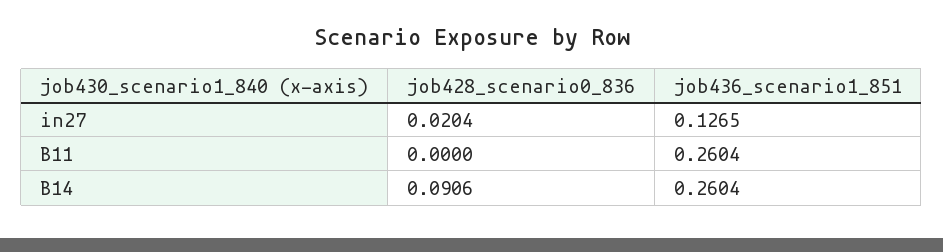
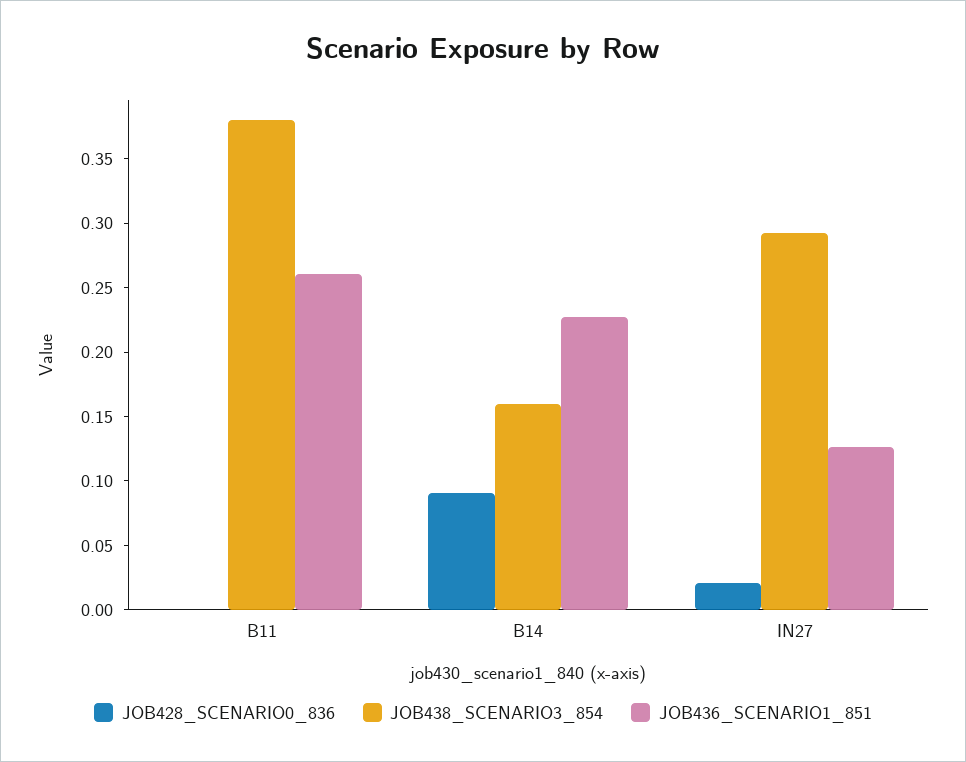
  {
    "job428_scenario0_836": {
      "in27": 0.0204,
      "B11": 0,
      "B14": 0.0906
    },
    "job436_scenario1_851": {
      "in27": 0.1265,
      "B11": 0.2604,
-     "B14": 0.2604
+     "B14": 0.23
-   }
+   },
+   "JOB438_SCENARIO3_854": {
+     "B11": 0.38,
+     "B14": 0.16,
+     "in27": 0.29
+   }
  }

